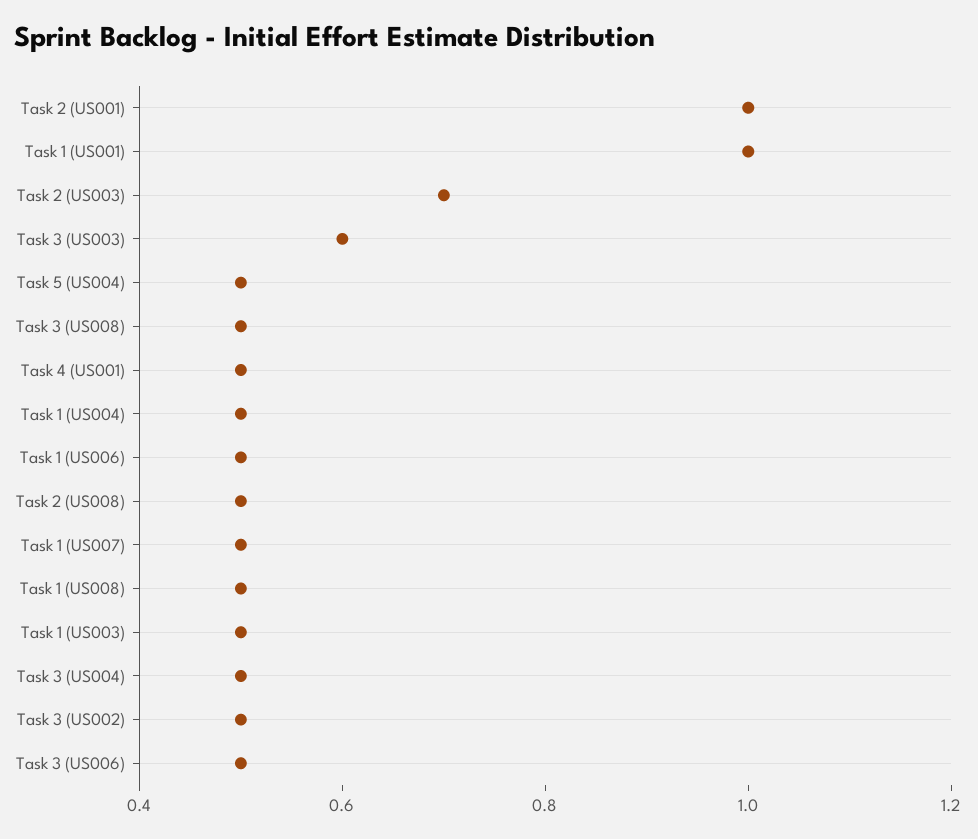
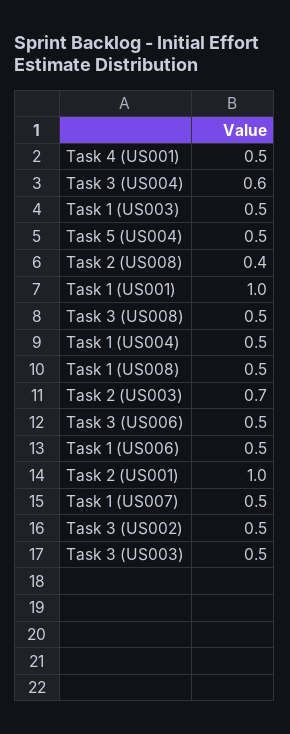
  {
    "Task 2 (US001)": 1,
    "Task 1 (US001)": 1,
    "Task 2 (US003)": 0.7,
-   "Task 3 (US003)": 0.6,
+   "Task 3 (US003)": 0.5,
    "Task 5 (US004)": 0.5,
    "Task 3 (US008)": 0.5,
    "Task 4 (US001)": 0.5,
    "Task 1 (US004)": 0.5,
    "Task 1 (US006)": 0.5,
-   "Task 2 (US008)": 0.5,
+   "Task 2 (US008)": 0.4,
    "Task 1 (US007)": 0.5,
    "Task 1 (US008)": 0.5,
    "Task 1 (US003)": 0.5,
-   "Task 3 (US004)": 0.5,
+   "Task 3 (US004)": 0.6,
    "Task 3 (US002)": 0.5,
    "Task 3 (US006)": 0.5
  }

